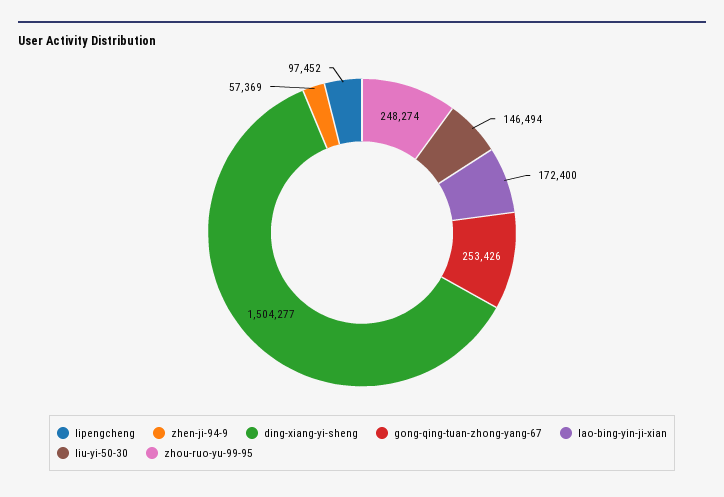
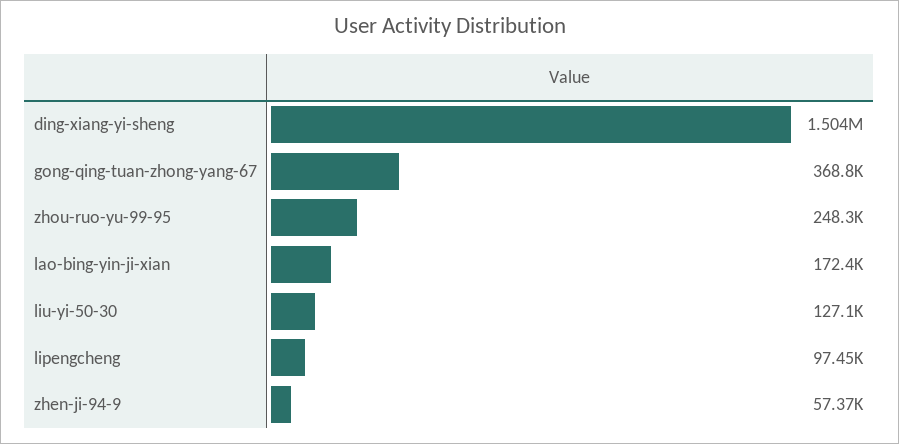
  {
    "lipengcheng": 97452,
    "zhen-ji-94-9": 57369,
    "ding-xiang-yi-sheng": 1504277,
-   "gong-qing-tuan-zhong-yang-67": 253426,
+   "gong-qing-tuan-zhong-yang-67": 368800,
    "lao-bing-yin-ji-xian": 172400,
-   "liu-yi-50-30": 146494,
+   "liu-yi-50-30": 127100,
    "zhou-ruo-yu-99-95": 248274
  }

